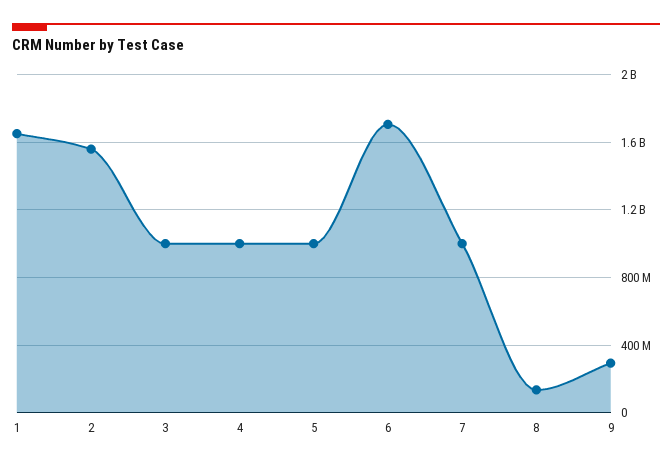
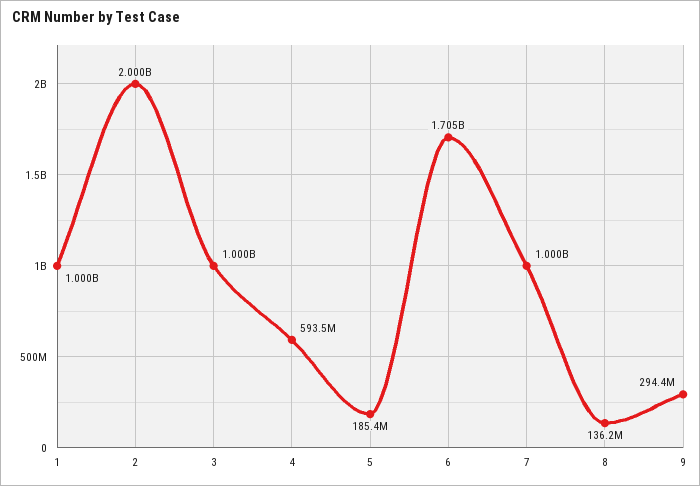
  {
-   "1": 1650000000,
+   "1": 1000000000,
-   "2": 1550000000,
+   "2": 2000000000,
    "3": 1000000000,
-   "4": 1000000000,
+   "4": 593500000,
-   "5": 1000000000,
+   "5": 185400000,
    "6": 1705000000,
    "7": 1000000000,
    "8": 136200000,
    "9": 294400000
  }

